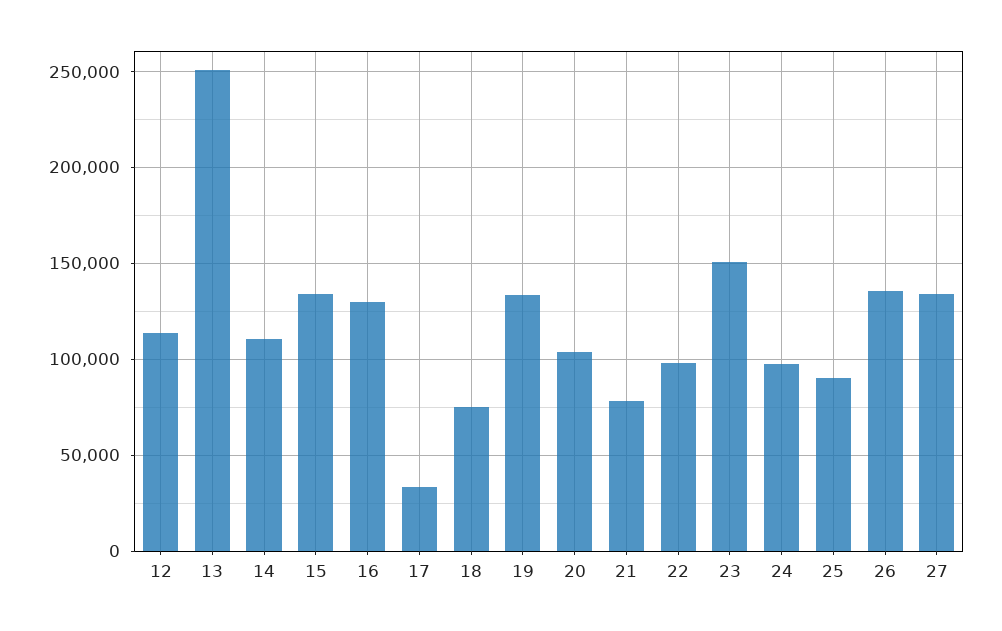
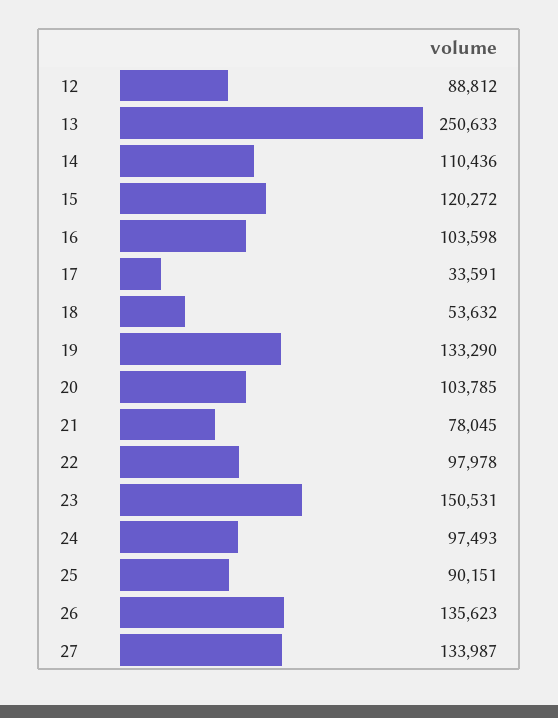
  {
-   "12": 115000,
+   "12": 88812,
    "13": 250633,
    "14": 110436,
-   "15": 135000,
+   "15": 120272,
-   "16": 130000,
+   "16": 103598,
    "17": 33591,
-   "18": 75000,
+   "18": 53632,
    "19": 133290,
    "20": 103785,
    "21": 78045,
    "22": 97978,
    "23": 150531,
    "24": 97493,
    "25": 90151,
    "26": 135623,
    "27": 133987
  }

